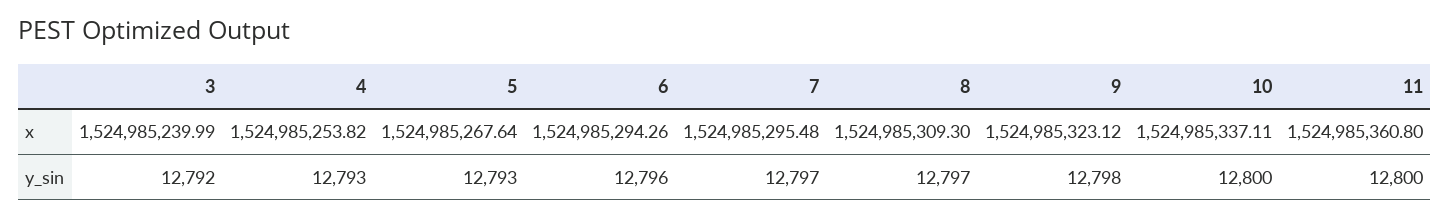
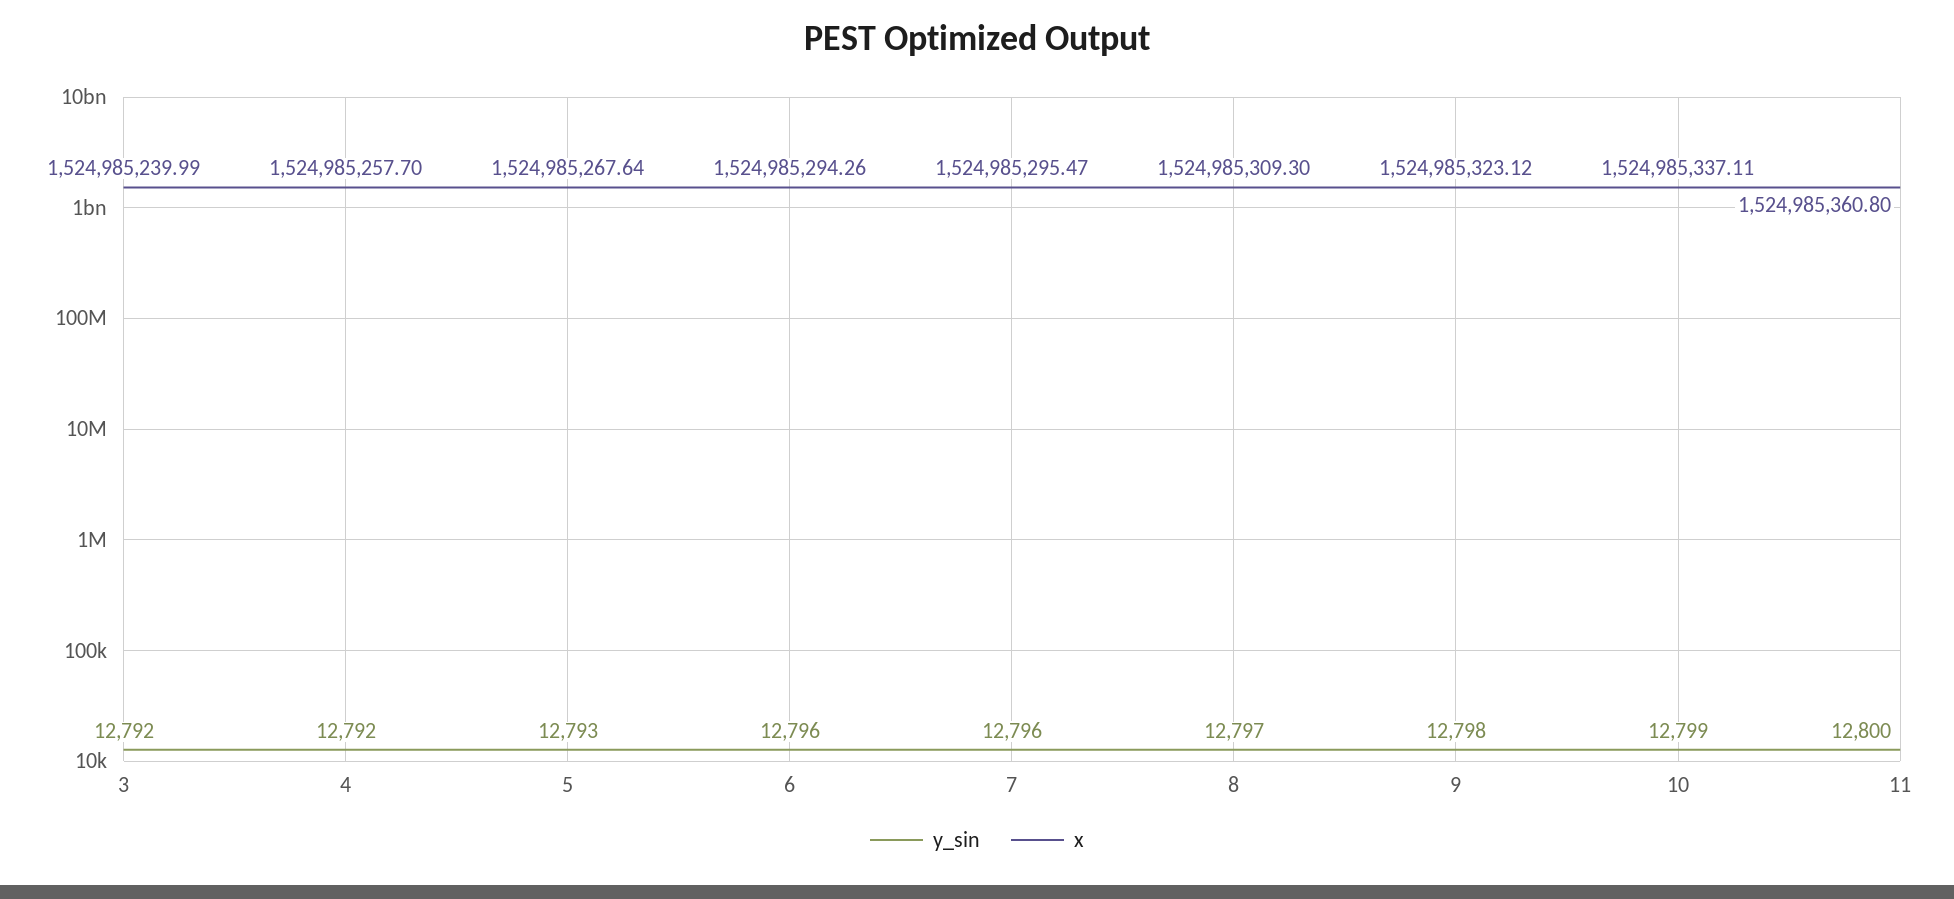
  {
    "x": {
      "3": 1524985239.99,
-     "4": 1524985253.82,
+     "4": 1524985257.7,
      "5": 1524985267.64,
      "6": 1524985294.26,
-     "7": 1524985295.48,
+     "7": 1524985295.47,
      "8": 1524985309.3,
      "9": 1524985323.12,
      "10": 1524985337.11,
      "11": 1524985360.8
    },
    "y_sin": {
      "3": 12792,
-     "4": 12793,
+     "4": 12792,
      "5": 12793,
      "6": 12796,
-     "7": 12797,
+     "7": 12796,
      "8": 12797,
      "9": 12798,
-     "10": 12800,
+     "10": 12799,
      "11": 12800
    }
  }

